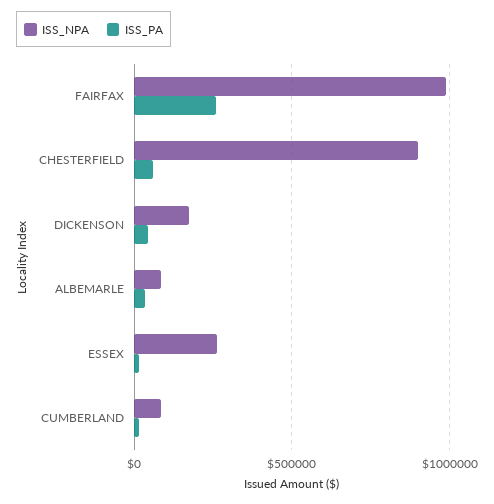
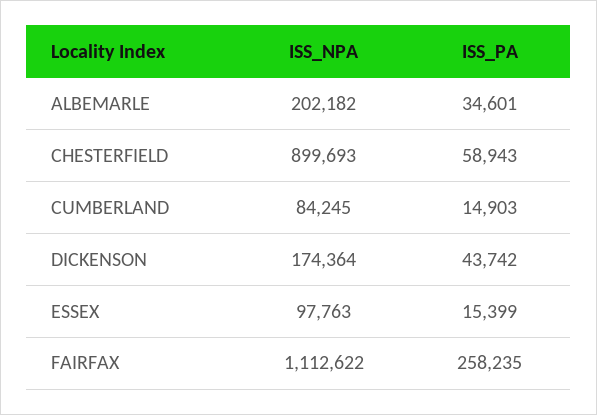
  {
    "ISS_NPA": {
-     "FAIRFAX": 1000000,
+     "FAIRFAX": 1112622,
      "CHESTERFIELD": 899693,
      "DICKENSON": 174364,
-     "ALBEMARLE": 100000,
+     "ALBEMARLE": 202182,
-     "ESSEX": 250000,
+     "ESSEX": 97763,
      "CUMBERLAND": 84245
    },
    "ISS_PA": {
      "FAIRFAX": 258235,
      "CHESTERFIELD": 58943,
      "DICKENSON": 43742,
      "ALBEMARLE": 34601,
      "ESSEX": 15399,
      "CUMBERLAND": 14903
    }
  }

